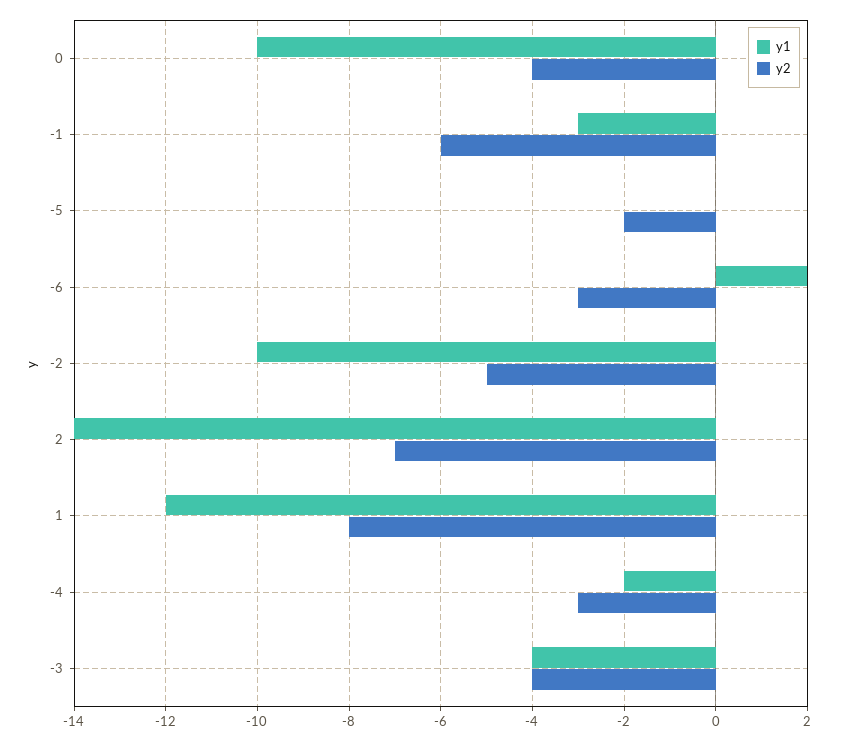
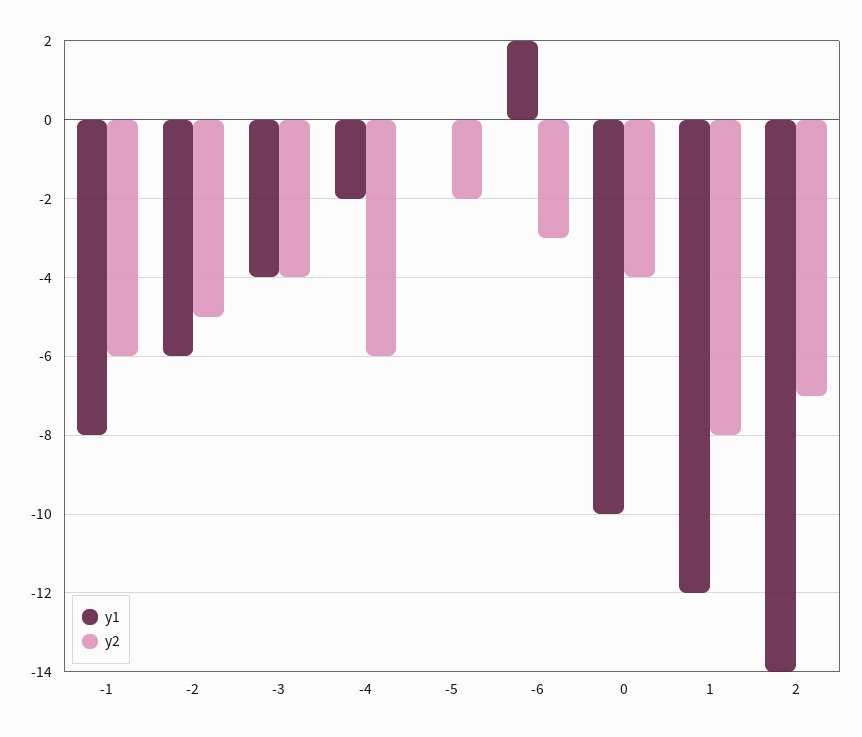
  {
    "y1": {
      "0": -10,
-     "-1": -3,
+     "-1": -8,
      "-5": 0,
      "-6": 2,
-     "-2": -10,
+     "-2": -6,
      "2": -14,
      "1": -12,
      "-4": -2,
      "-3": -4
    },
    "y2": {
      "0": -4,
      "-1": -6,
      "-5": -2,
      "-6": -3,
      "-2": -5,
      "2": -7,
      "1": -8,
-     "-4": -3,
+     "-4": -6,
      "-3": -4
    }
  }

